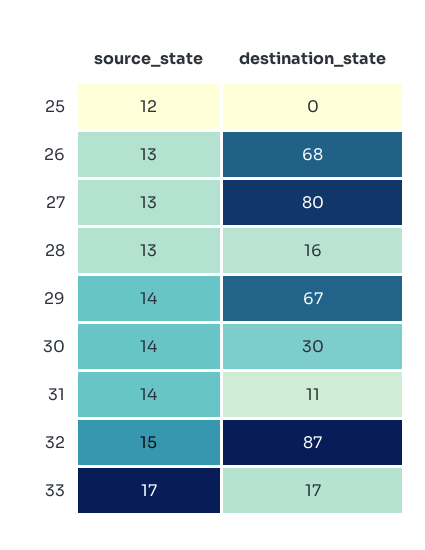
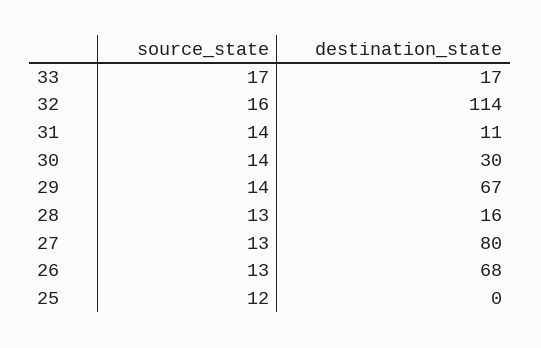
  {
    "source_state": {
      "25": 12,
      "26": 13,
      "27": 13,
      "28": 13,
      "29": 14,
      "30": 14,
      "31": 14,
-     "32": 15,
+     "32": 16,
      "33": 17
    },
    "destination_state": {
      "25": 0,
      "26": 68,
      "27": 80,
      "28": 16,
      "29": 67,
      "30": 30,
      "31": 11,
-     "32": 87,
+     "32": 114,
      "33": 17
    }
  }

